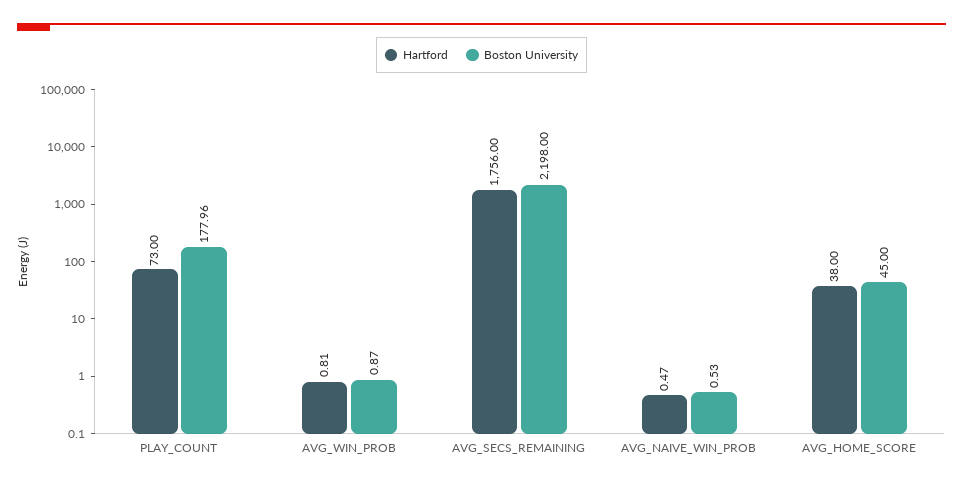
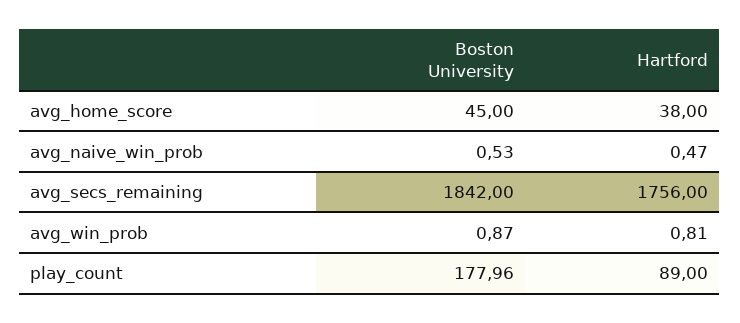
  {
    "Hartford": {
-     "PLAY_COUNT": 73,
+     "PLAY_COUNT": 89,
      "AVG_WIN_PROB": 0.81,
      "AVG_SECS_REMAINING": 1756,
      "AVG_NAIVE_WIN_PROB": 0.47,
      "AVG_HOME_SCORE": 38
    },
    "Boston University": {
      "PLAY_COUNT": 177.96,
      "AVG_WIN_PROB": 0.87,
-     "AVG_SECS_REMAINING": 2198,
+     "AVG_SECS_REMAINING": 1842,
      "AVG_NAIVE_WIN_PROB": 0.53,
      "AVG_HOME_SCORE": 45
    }
  }

